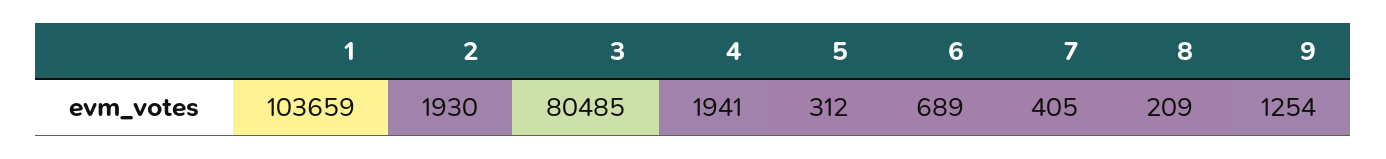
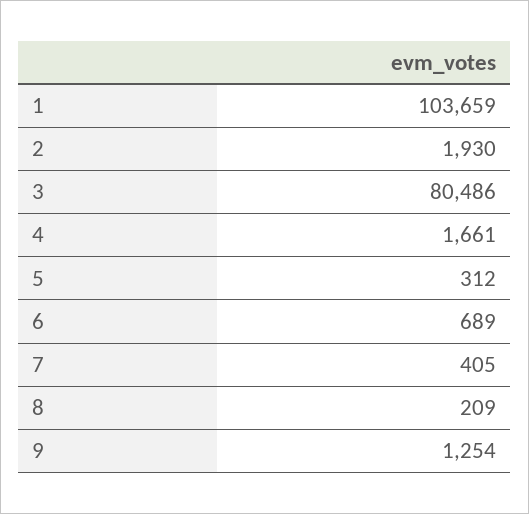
  {
    "1": 103659,
    "2": 1930,
-   "3": 80485,
+   "3": 80486,
-   "4": 1941,
+   "4": 1661,
    "5": 312,
    "6": 689,
    "7": 405,
    "8": 209,
    "9": 1254
  }

